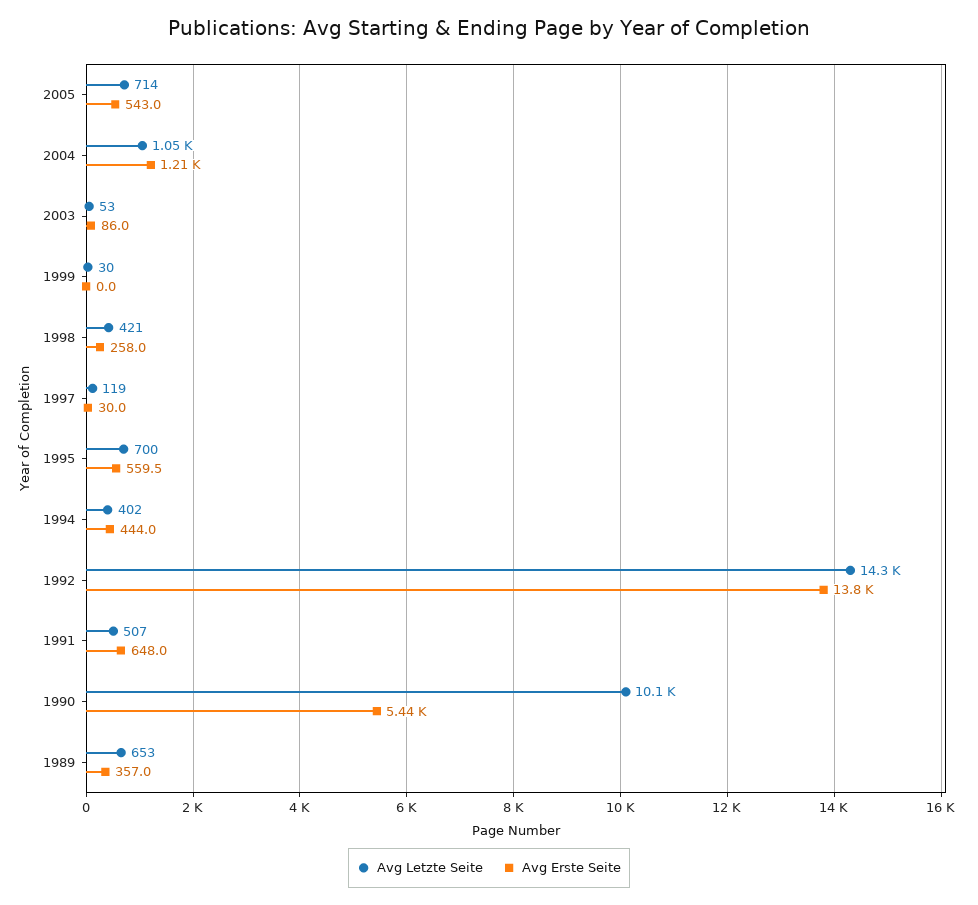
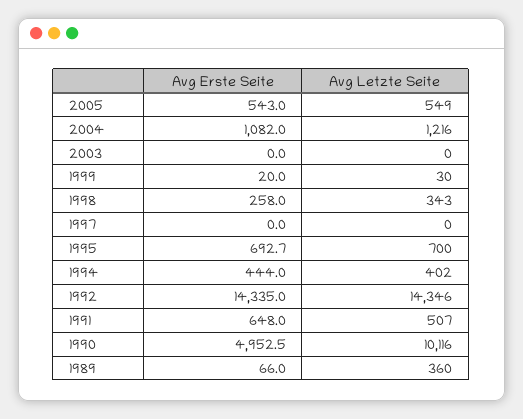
  {
    "Avg Letzte Seite": {
-     "2005": 714,
+     "2005": 549,
-     "2004": 1050,
+     "2004": 1216,
-     "2003": 53,
+     "2003": 0,
      "1999": 30,
-     "1998": 421,
+     "1998": 343,
-     "1997": 119,
+     "1997": 0,
      "1995": 700,
      "1994": 402,
      "1992": 14346,
      "1991": 507,
      "1990": 10116,
-     "1989": 653
+     "1989": 360
    },
    "Avg Erste Seite": {
      "2005": 543,
-     "2004": 1210,
+     "2004": 1082,
-     "2003": 86,
+     "2003": 0,
-     "1999": 0,
+     "1999": 20,
      "1998": 258,
-     "1997": 30,
+     "1997": 0,
-     "1995": 559.5,
+     "1995": 692.7,
      "1994": 444,
-     "1992": 13800,
+     "1992": 14335,
      "1991": 648,
-     "1990": 5440,
+     "1990": 4952.5,
-     "1989": 357
+     "1989": 66
    }
  }

